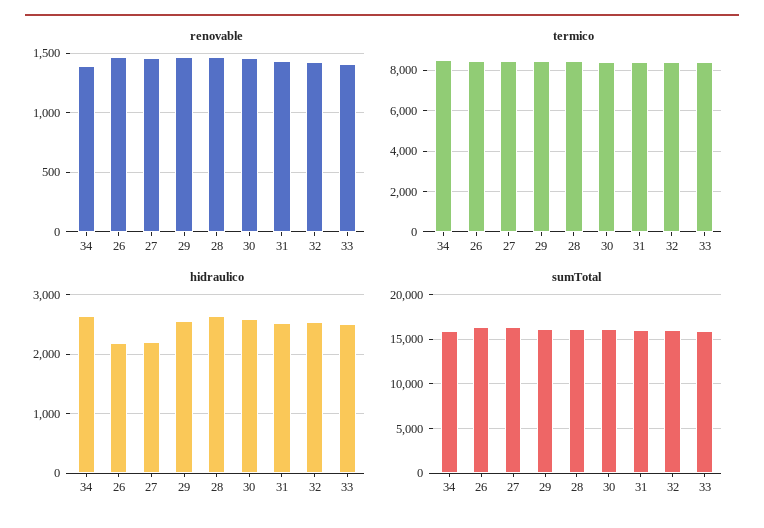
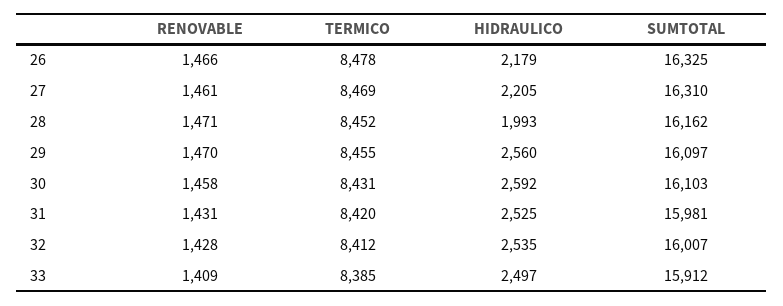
  {
    "renovable": {
-     "34": 1400,
      "26": 1466,
      "27": 1461,
      "29": 1470,
      "28": 1471,
      "30": 1458,
      "31": 1431,
      "32": 1428,
      "33": 1409
    },
    "termico": {
-     "34": 8500,
      "26": 8478,
      "27": 8469,
      "29": 8455,
      "28": 8452,
      "30": 8431,
      "31": 8420,
      "32": 8412,
      "33": 8385
    },
    "hidraulico": {
-     "34": 2600,
      "26": 2179,
      "27": 2205,
      "29": 2560,
-     "28": 2600,
+     "28": 1993,
      "30": 2592,
      "31": 2525,
      "32": 2535,
      "33": 2497
    },
    "sumTotal": {
-     "34": 16000,
      "26": 16325,
      "27": 16310,
      "29": 16097,
      "28": 16162,
      "30": 16103,
      "31": 15981,
      "32": 16007,
      "33": 15912
    }
  }

